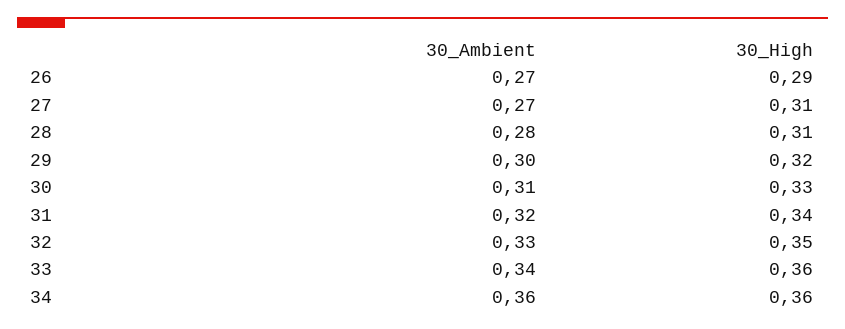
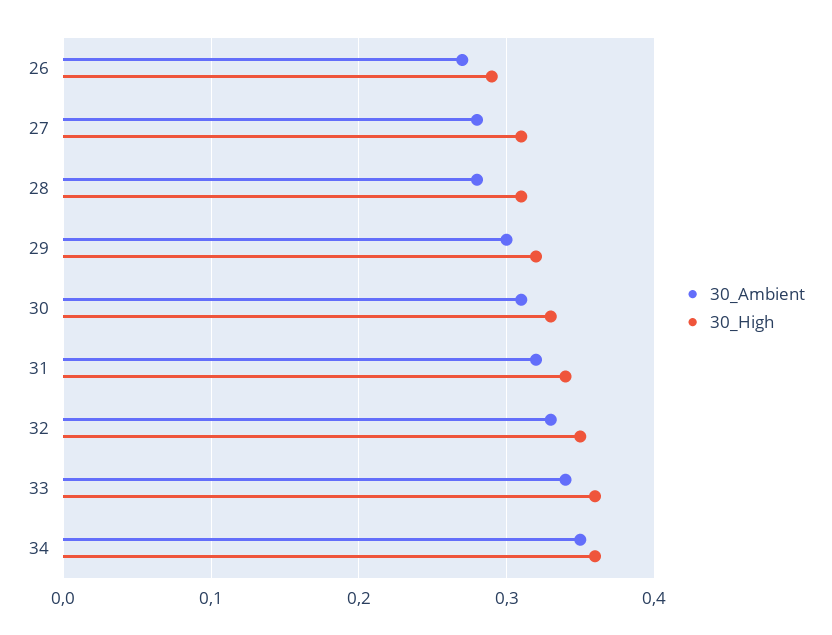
  {
    "30_Ambient": {
      "26": 0.27,
-     "27": 0.27,
+     "27": 0.28,
      "28": 0.28,
      "29": 0.3,
      "30": 0.31,
      "31": 0.32,
      "32": 0.33,
      "33": 0.34,
-     "34": 0.36
+     "34": 0.35
    },
    "30_High": {
      "26": 0.29,
      "27": 0.31,
      "28": 0.31,
      "29": 0.32,
      "30": 0.33,
      "31": 0.34,
      "32": 0.35,
      "33": 0.36,
      "34": 0.36
    }
  }

